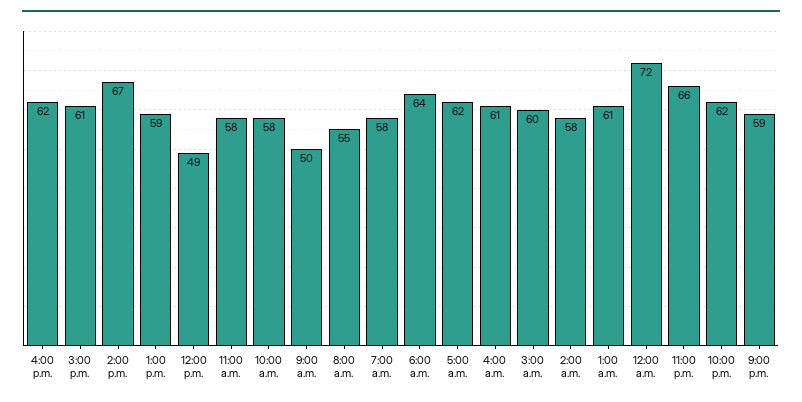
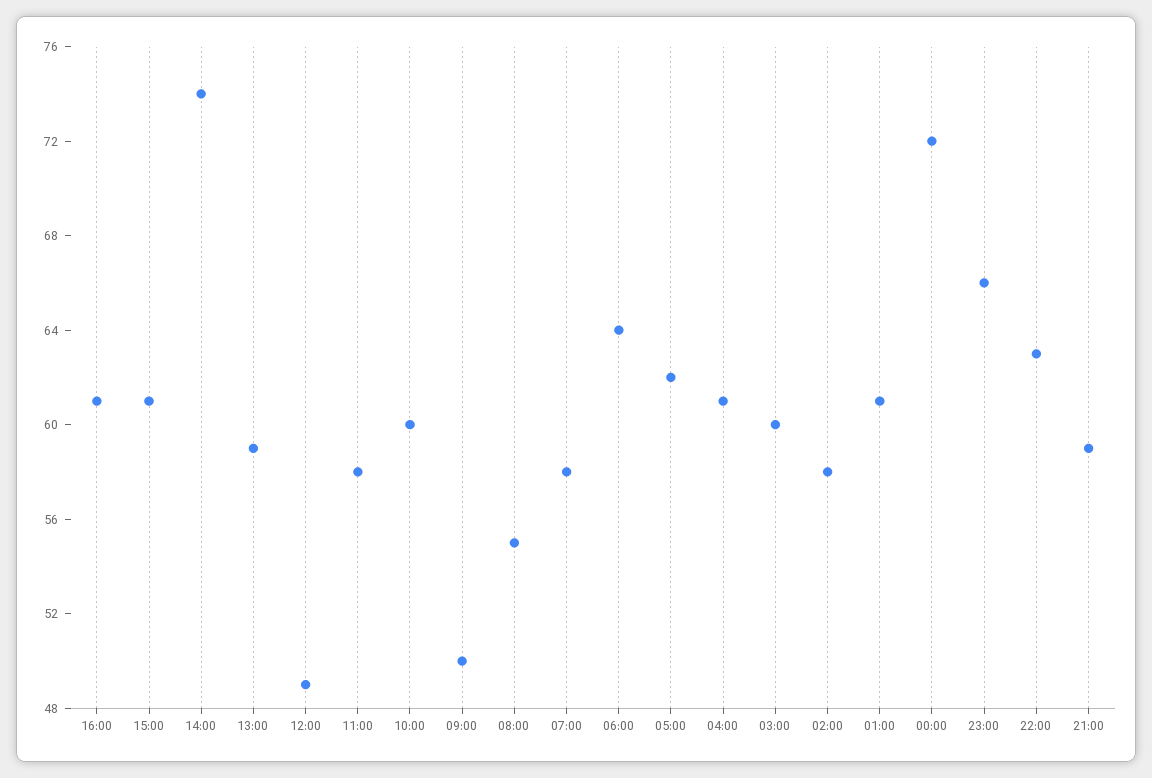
  {
-   "4:00 p.m.": 62,
+   "4:00 p.m.": 61,
    "3:00 p.m.": 61,
-   "2:00 p.m.": 67,
+   "2:00 p.m.": 74,
    "1:00 p.m.": 59,
    "12:00 p.m.": 49,
    "11:00 a.m.": 58,
-   "10:00 a.m.": 58,
+   "10:00 a.m.": 60,
    "9:00 a.m.": 50,
    "8:00 a.m.": 55,
    "7:00 a.m.": 58,
    "6:00 a.m.": 64,
    "5:00 a.m.": 62,
    "4:00 a.m.": 61,
    "3:00 a.m.": 60,
    "2:00 a.m.": 58,
    "1:00 a.m.": 61,
    "12:00 a.m.": 72,
    "11:00 p.m.": 66,
-   "10:00 p.m.": 62,
+   "10:00 p.m.": 63,
    "9:00 p.m.": 59
  }

